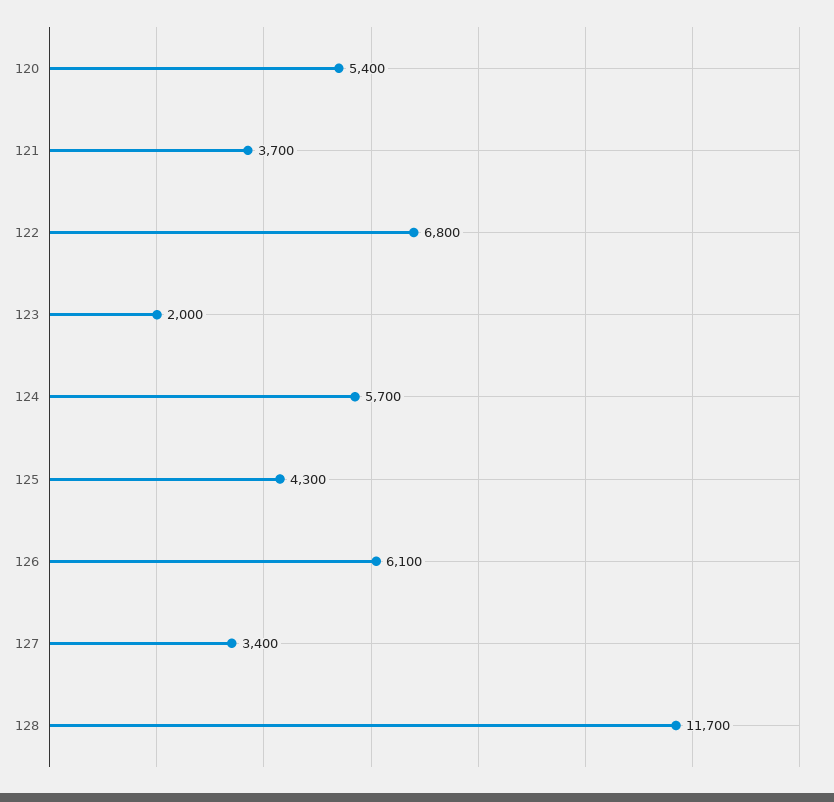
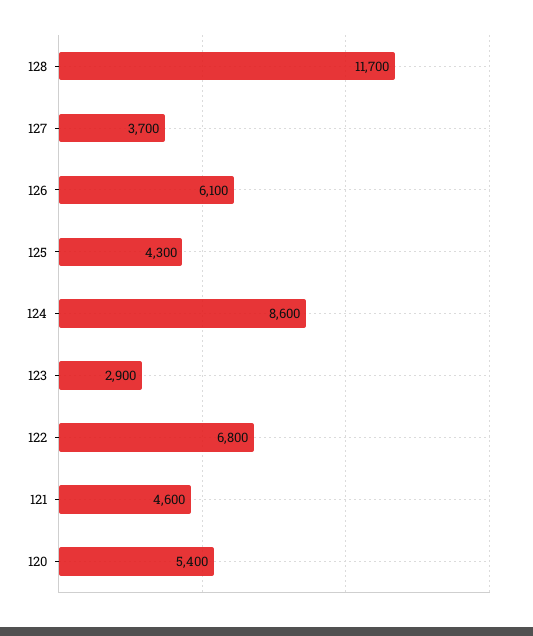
  {
    "120": 5400,
-   "121": 3700,
+   "121": 4600,
    "122": 6800,
-   "123": 2000,
+   "123": 2900,
-   "124": 5700,
+   "124": 8600,
    "125": 4300,
    "126": 6100,
-   "127": 3400,
+   "127": 3700,
    "128": 11700
  }

